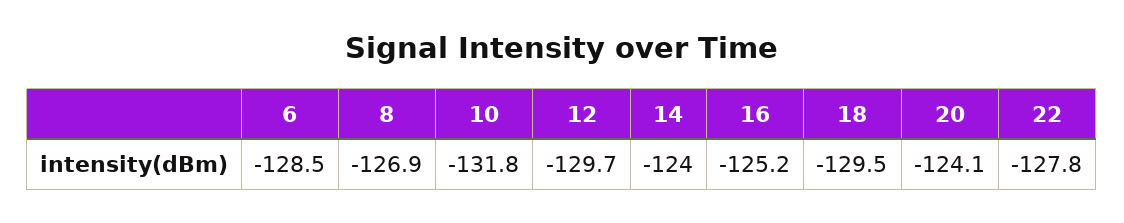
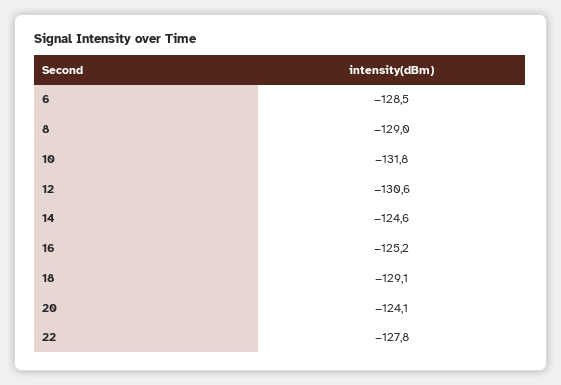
  {
    "6": -128.5,
-   "8": -126.9,
+   "8": -129,
    "10": -131.8,
-   "12": -129.7,
+   "12": -130.6,
-   "14": -124,
+   "14": -124.6,
    "16": -125.2,
-   "18": -129.5,
+   "18": -129.1,
    "20": -124.1,
    "22": -127.8
  }

